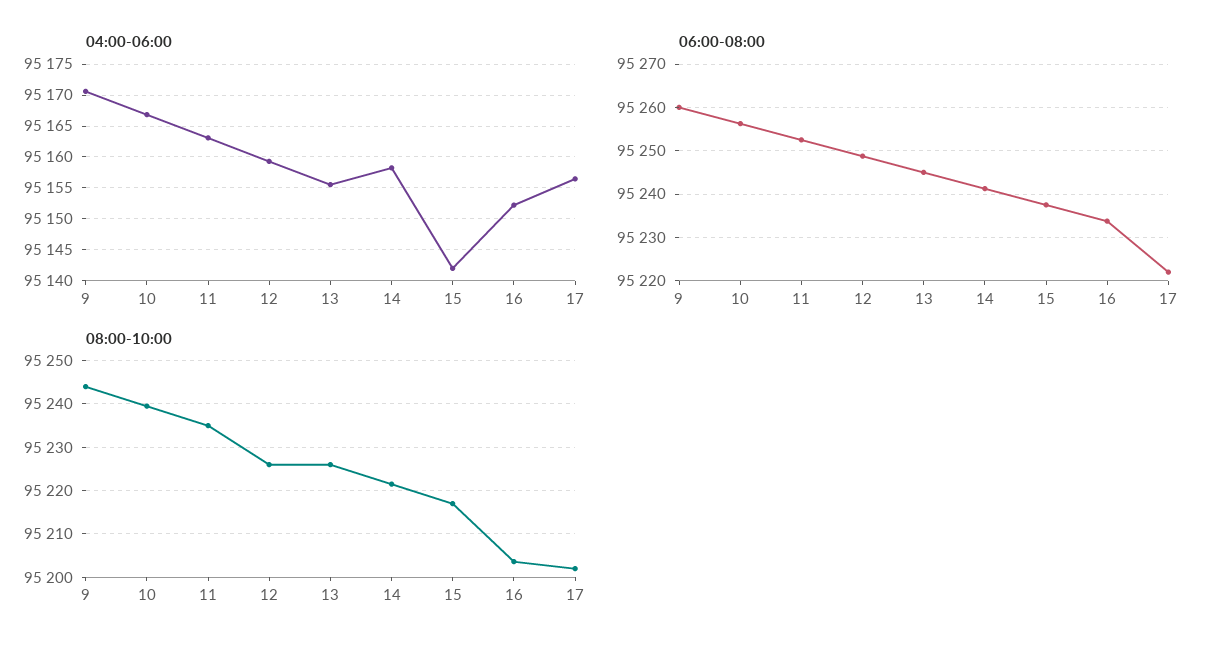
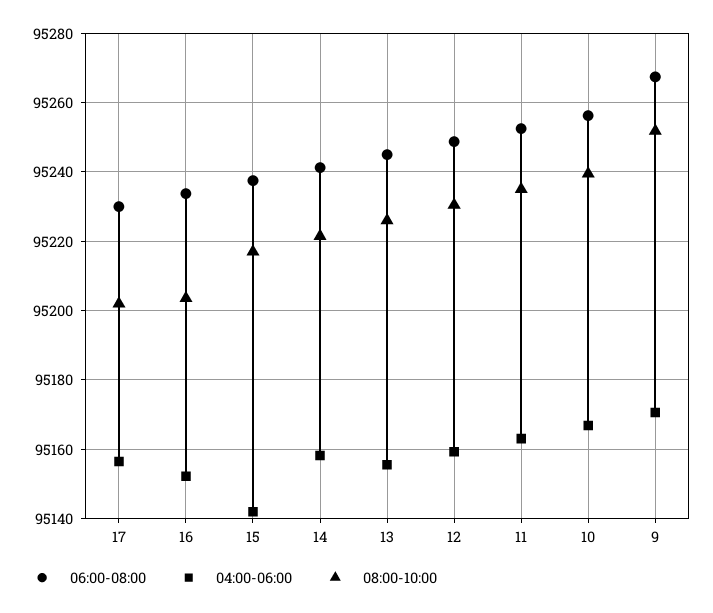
  {
    "04:00-06:00": {
      "9": 95171,
      "10": 95167,
      "11": 95163,
      "12": 95159,
      "13": 95156,
      "14": 95158,
      "15": 95142,
      "16": 95152,
      "17": 95156
    },
    "06:00-08:00": {
-     "9": 95260,
+     "9": 95268,
      "10": 95256,
      "11": 95252,
      "12": 95248,
      "13": 95246,
      "14": 95242,
      "15": 95238,
      "16": 95234,
-     "17": 95222
+     "17": 95230
    },
    "08:00-10:00": {
-     "9": 95244,
+     "9": 95252,
      "10": 95240,
      "11": 95236,
-     "12": 95226,
+     "12": 95230,
      "13": 95226,
      "14": 95222,
      "15": 95218,
      "16": 95204,
      "17": 95202
    }
  }

